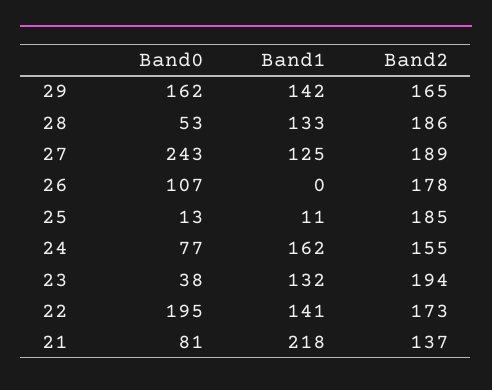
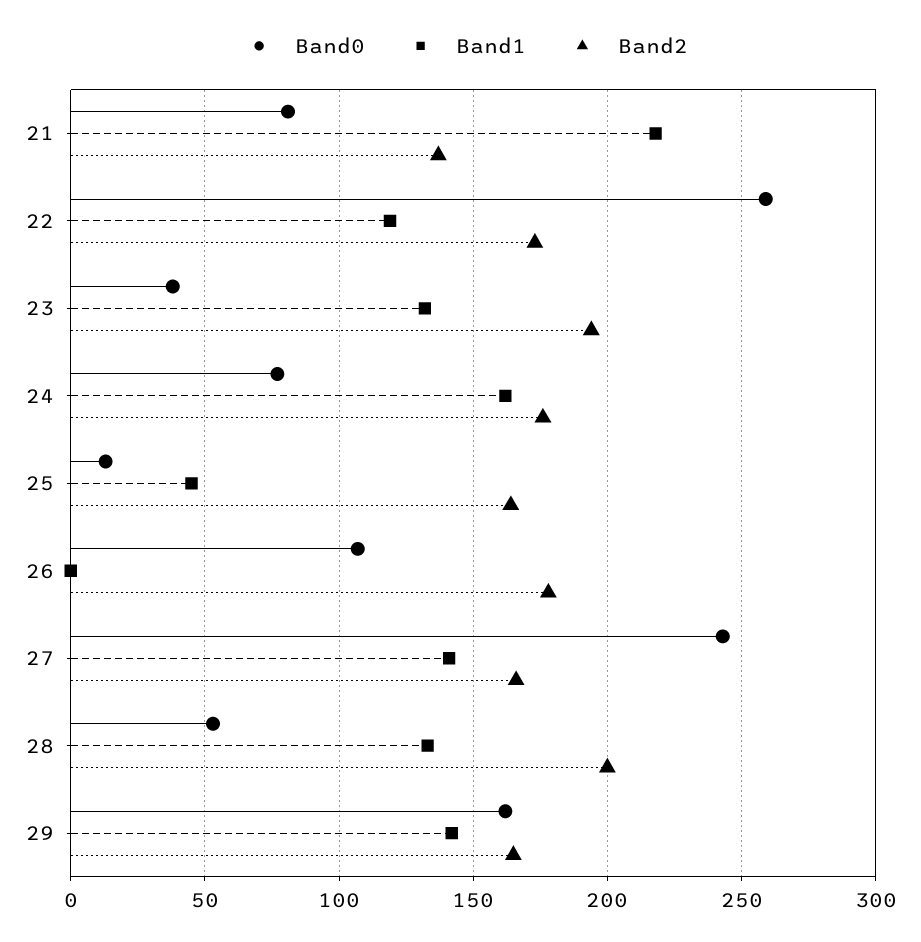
  {
    "Band0": {
      "29": 162,
      "28": 53,
      "27": 243,
      "26": 107,
      "25": 13,
      "24": 77,
      "23": 38,
-     "22": 195,
+     "22": 260,
      "21": 81
    },
    "Band1": {
      "29": 142,
      "28": 133,
-     "27": 125,
+     "27": 140,
      "26": 0,
-     "25": 11,
+     "25": 45,
      "24": 162,
      "23": 132,
-     "22": 141,
+     "22": 120,
      "21": 218
    },
    "Band2": {
      "29": 165,
-     "28": 186,
+     "28": 200,
-     "27": 189,
+     "27": 165,
      "26": 178,
-     "25": 185,
+     "25": 165,
-     "24": 155,
+     "24": 175,
      "23": 194,
      "22": 173,
      "21": 137
    }
  }

